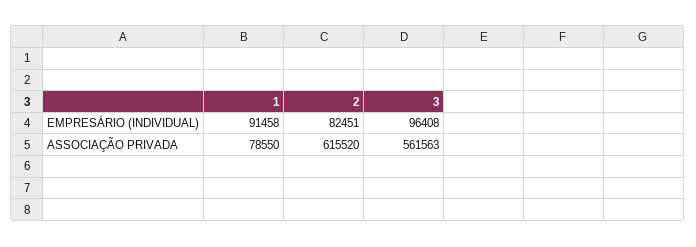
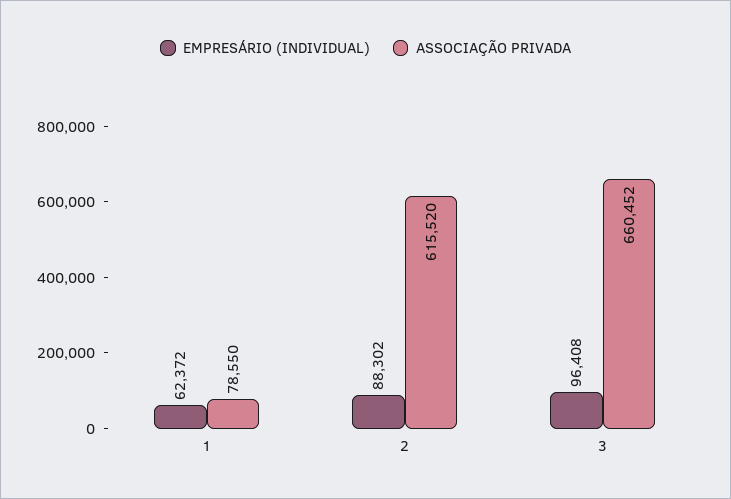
  {
    "EMPRESÁRIO (INDIVIDUAL)": {
-     "1": 91458,
+     "1": 62372,
-     "2": 82451,
+     "2": 88302,
      "3": 96408
    },
    "ASSOCIAÇÃO PRIVADA": {
      "1": 78550,
      "2": 615520,
-     "3": 561563
+     "3": 660452
    }
  }

